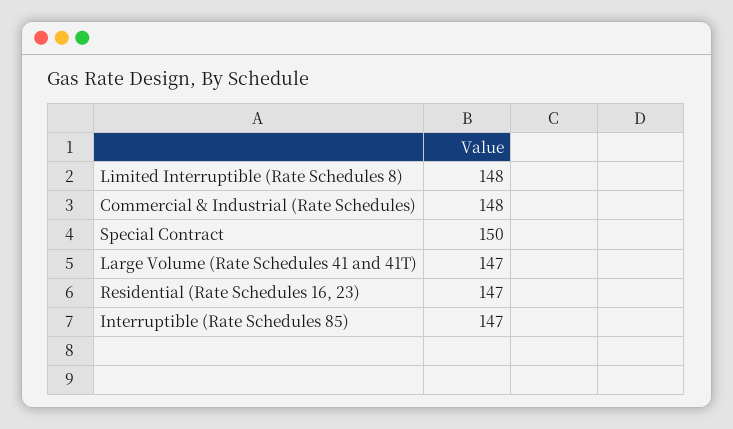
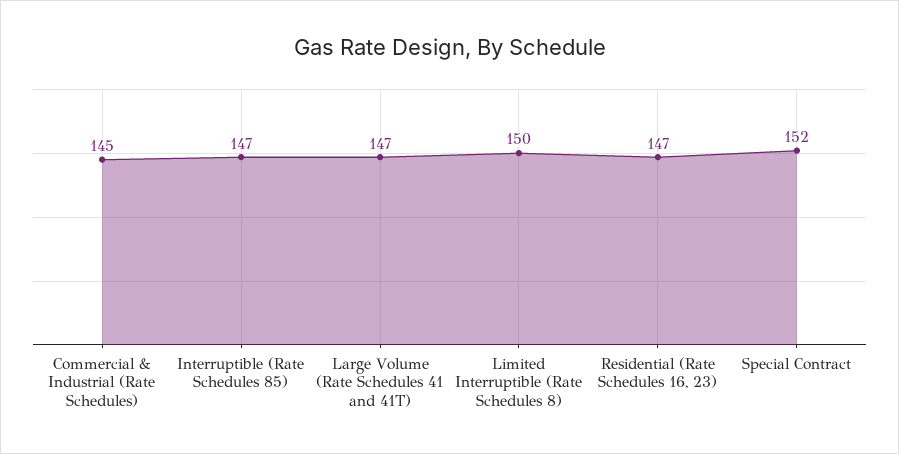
  {
-   "Limited Interruptible (Rate Schedules 8)": 148,
+   "Limited Interruptible (Rate Schedules 8)": 150,
-   "Commercial & Industrial (Rate Schedules)": 148,
+   "Commercial & Industrial (Rate Schedules)": 145,
-   "Special Contract": 150,
+   "Special Contract": 152,
    "Large Volume (Rate Schedules 41 and 41T)": 147,
    "Residential (Rate Schedules 16, 23)": 147,
    "Interruptible (Rate Schedules 85)": 147
  }

